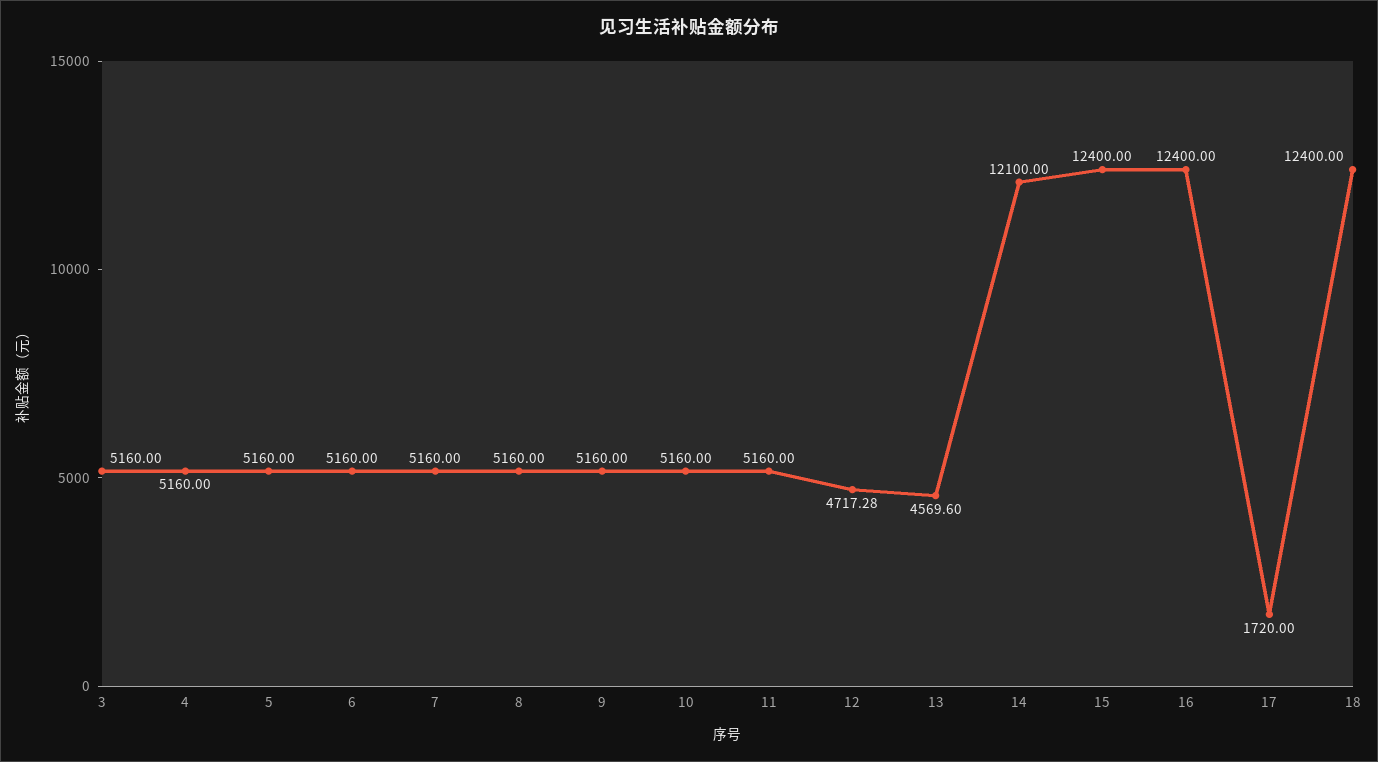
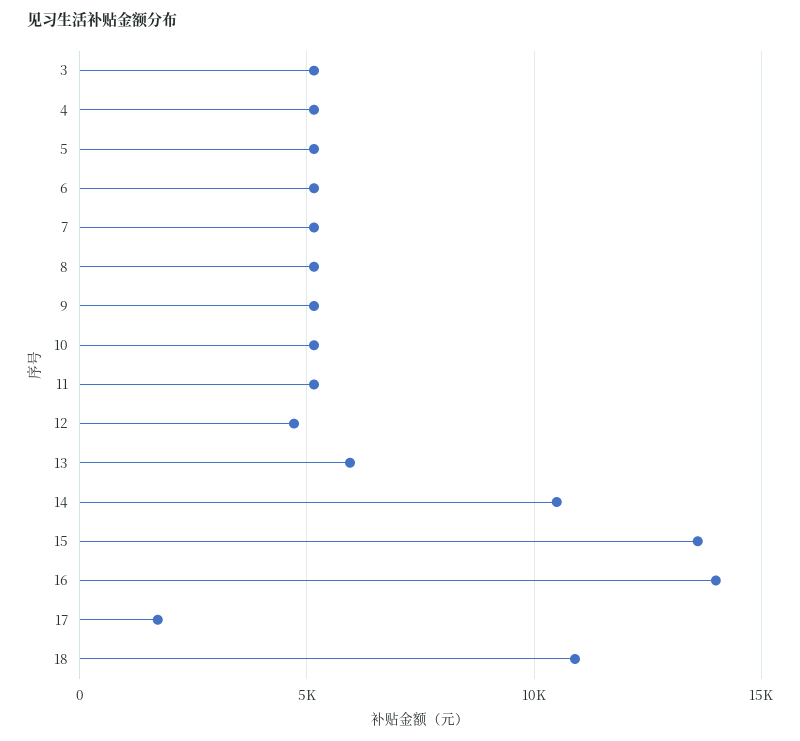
  {
    "3": 5160,
    "4": 5160,
    "5": 5160,
    "6": 5160,
    "7": 5160,
    "8": 5160,
    "9": 5160,
    "10": 5160,
    "11": 5160,
    "12": 4717.28,
-   "13": 4569.6,
+   "13": 6000,
-   "14": 12100,
+   "14": 10500,
-   "15": 12400,
+   "15": 13500,
-   "16": 12400,
+   "16": 14000,
    "17": 1720,
-   "18": 12400
+   "18": 11000
  }

